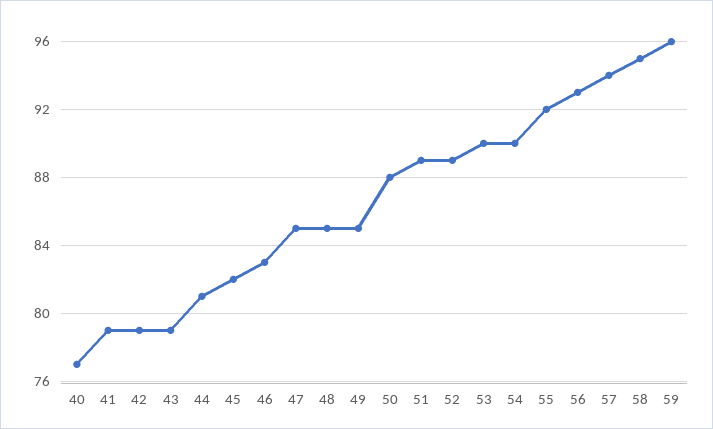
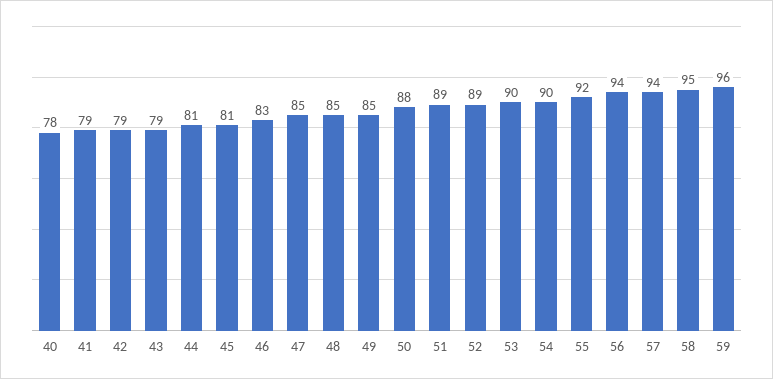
  {
-   "40": 77,
+   "40": 78,
    "41": 79,
    "42": 79,
    "43": 79,
    "44": 81,
-   "45": 82,
+   "45": 81,
    "46": 83,
    "47": 85,
    "48": 85,
    "49": 85,
    "50": 88,
    "51": 89,
    "52": 89,
    "53": 90,
    "54": 90,
    "55": 92,
-   "56": 93,
+   "56": 94,
    "57": 94,
    "58": 95,
    "59": 96
  }

